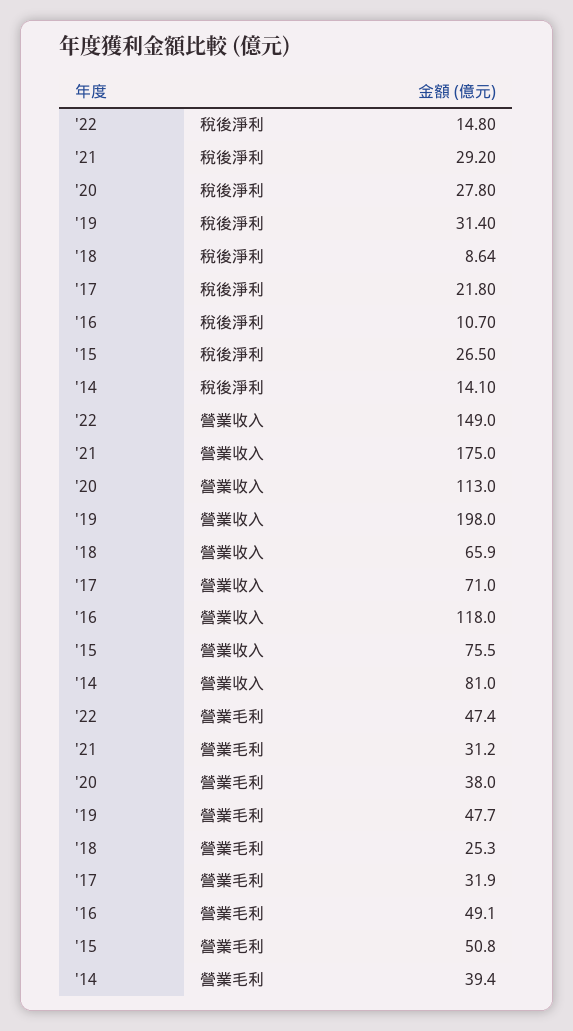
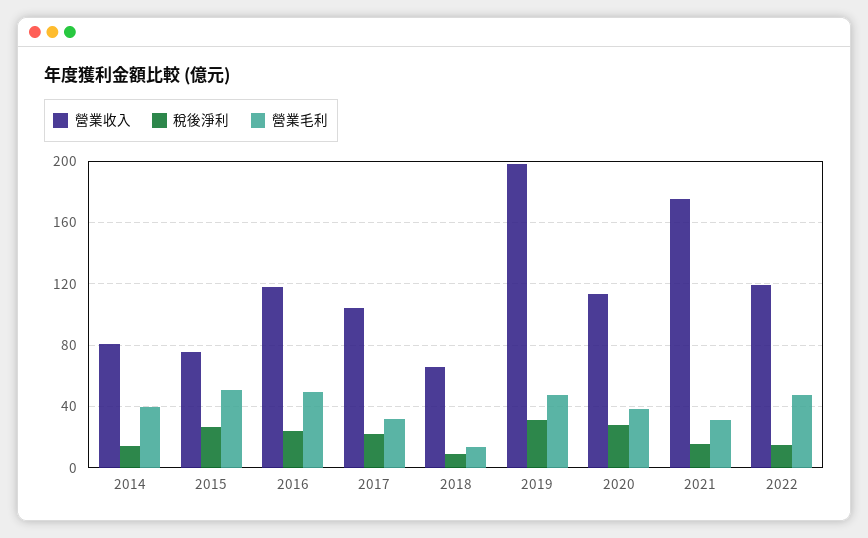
  {
    "稅後淨利": {
      "'22": 14.8,
-     "'21": 29.2,
+     "'21": 15,
      "'20": 27.8,
      "'19": 31.4,
      "'18": 8.64,
      "'17": 21.8,
-     "'16": 10.7,
+     "'16": 25,
      "'15": 26.5,
      "'14": 14.1
    },
    "營業收入": {
-     "'22": 149,
+     "'22": 120,
      "'21": 175,
      "'20": 113,
      "'19": 198,
      "'18": 65.9,
-     "'17": 71,
+     "'17": 105,
      "'16": 118,
      "'15": 75.5,
      "'14": 81
    },
    "營業毛利": {
      "'22": 47.4,
      "'21": 31.2,
      "'20": 38,
      "'19": 47.7,
-     "'18": 25.3,
+     "'18": 15,
      "'17": 31.9,
      "'16": 49.1,
      "'15": 50.8,
      "'14": 39.4
    }
  }

